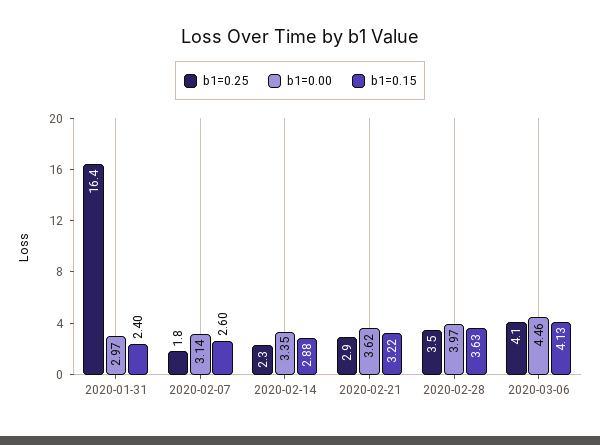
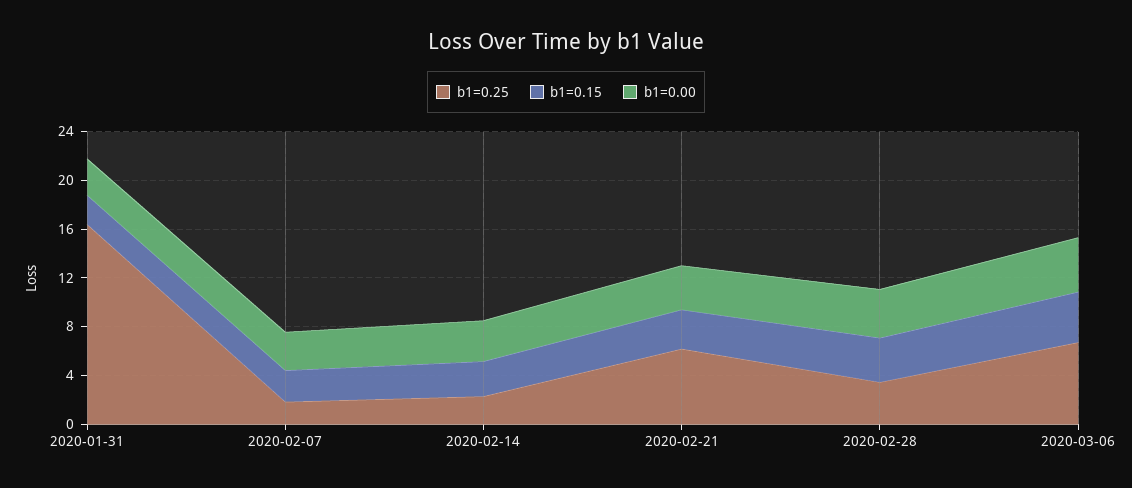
  {
    "b1=0.25": {
      "2020-01-31": 16.4,
      "2020-02-07": 1.8,
      "2020-02-14": 2.3,
-     "2020-02-21": 2.9,
+     "2020-02-21": 6,
      "2020-02-28": 3.5,
-     "2020-03-06": 4.1
+     "2020-03-06": 7
    },
    "b1=0.00": {
      "2020-01-31": 2.97,
      "2020-02-07": 3.14,
      "2020-02-14": 3.35,
      "2020-02-21": 3.62,
      "2020-02-28": 3.97,
      "2020-03-06": 4.46
    },
    "b1=0.15": {
      "2020-01-31": 2.4,
      "2020-02-07": 2.6,
      "2020-02-14": 2.88,
      "2020-02-21": 3.22,
      "2020-02-28": 3.63,
      "2020-03-06": 4.13
    }
  }

